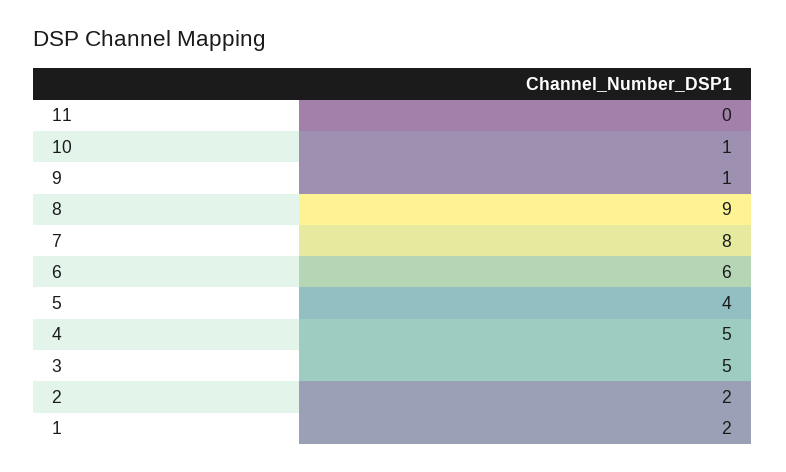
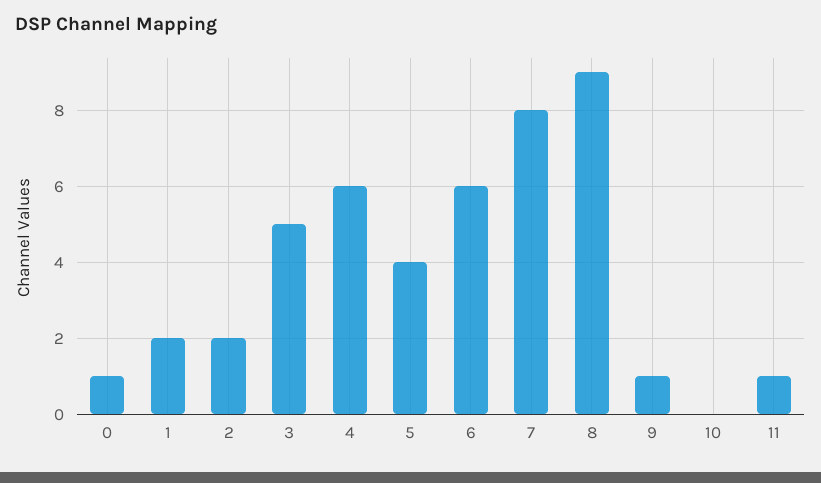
  {
-   "11": 0,
+   "11": 1,
-   "10": 1,
+   "10": 0,
    "9": 1,
    "8": 9,
    "7": 8,
    "6": 6,
    "5": 4,
-   "4": 5,
+   "4": 6,
    "3": 5,
    "2": 2,
-   "1": 2
+   "1": 2,
+   "0": 1
  }

